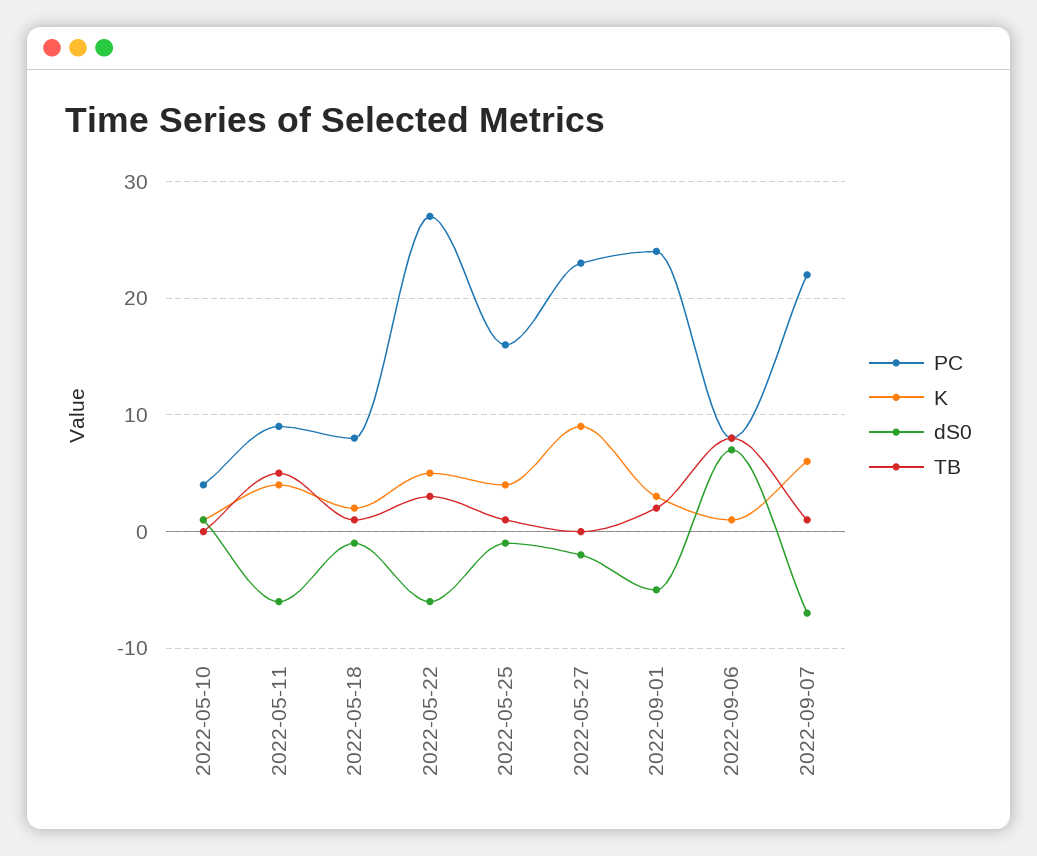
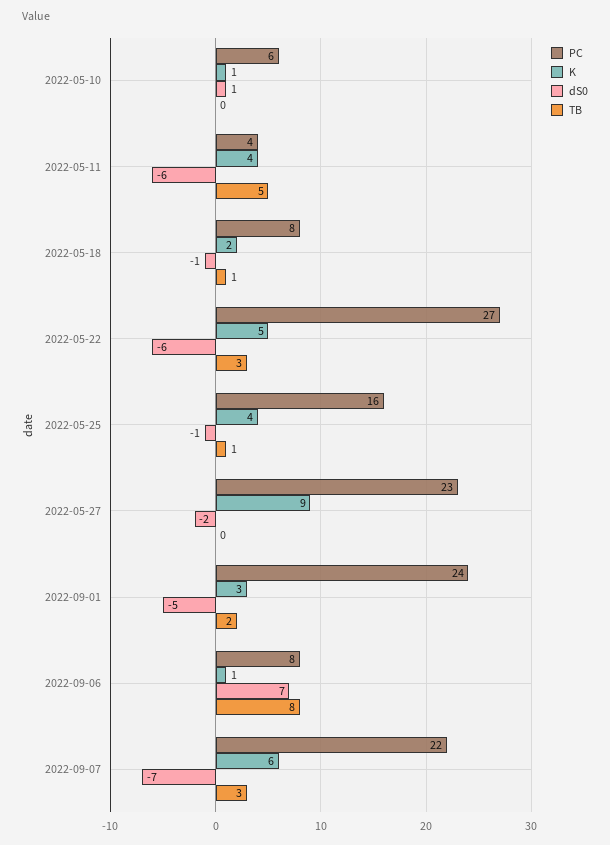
  {
    "PC": {
-     "2022-05-10": 4,
+     "2022-05-10": 6,
-     "2022-05-11": 9,
+     "2022-05-11": 4,
      "2022-05-18": 8,
      "2022-05-22": 27,
      "2022-05-25": 16,
      "2022-05-27": 23,
      "2022-09-01": 24,
      "2022-09-06": 8,
      "2022-09-07": 22
    },
    "K": {
      "2022-05-10": 1,
      "2022-05-11": 4,
      "2022-05-18": 2,
      "2022-05-22": 5,
      "2022-05-25": 4,
      "2022-05-27": 9,
      "2022-09-01": 3,
      "2022-09-06": 1,
      "2022-09-07": 6
    },
    "dS0": {
      "2022-05-10": 1,
      "2022-05-11": -6,
      "2022-05-18": -1,
      "2022-05-22": -6,
      "2022-05-25": -1,
      "2022-05-27": -2,
      "2022-09-01": -5,
      "2022-09-06": 7,
      "2022-09-07": -7
    },
    "TB": {
      "2022-05-10": 0,
      "2022-05-11": 5,
      "2022-05-18": 1,
      "2022-05-22": 3,
      "2022-05-25": 1,
      "2022-05-27": 0,
      "2022-09-01": 2,
      "2022-09-06": 8,
-     "2022-09-07": 1
+     "2022-09-07": 3
    }
  }

